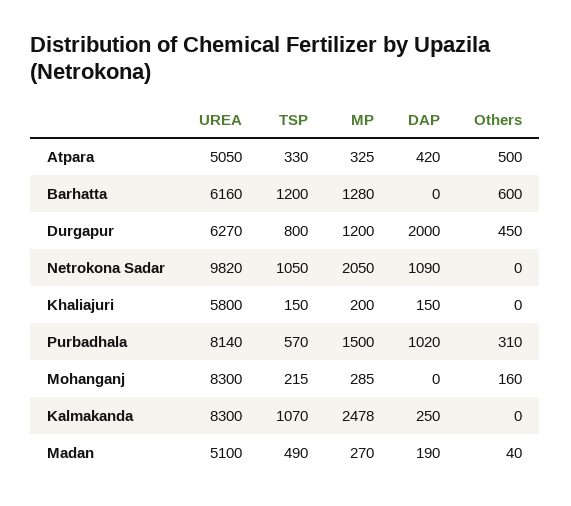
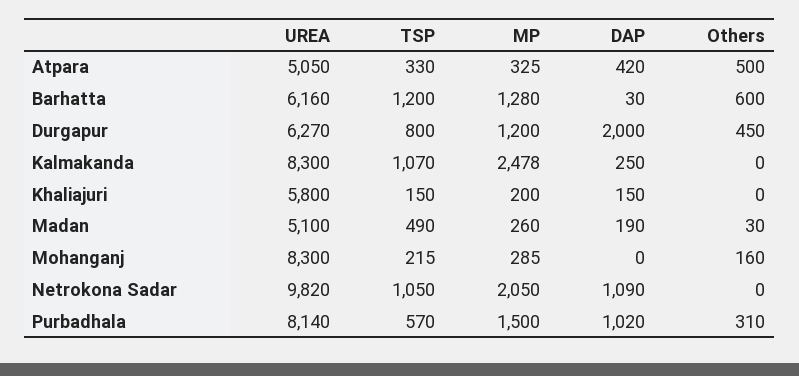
  {
    "UREA": {
      "Atpara": 5050,
      "Barhatta": 6160,
      "Durgapur": 6270,
      "Netrokona Sadar": 9820,
      "Khaliajuri": 5800,
      "Purbadhala": 8140,
      "Mohanganj": 8300,
      "Kalmakanda": 8300,
      "Madan": 5100
    },
    "TSP": {
      "Atpara": 330,
      "Barhatta": 1200,
      "Durgapur": 800,
      "Netrokona Sadar": 1050,
      "Khaliajuri": 150,
      "Purbadhala": 570,
      "Mohanganj": 215,
      "Kalmakanda": 1070,
      "Madan": 490
    },
    "MP": {
      "Atpara": 325,
      "Barhatta": 1280,
      "Durgapur": 1200,
      "Netrokona Sadar": 2050,
      "Khaliajuri": 200,
      "Purbadhala": 1500,
      "Mohanganj": 285,
      "Kalmakanda": 2478,
-     "Madan": 270
+     "Madan": 260
    },
    "DAP": {
      "Atpara": 420,
-     "Barhatta": 0,
+     "Barhatta": 30,
      "Durgapur": 2000,
      "Netrokona Sadar": 1090,
      "Khaliajuri": 150,
      "Purbadhala": 1020,
      "Mohanganj": 0,
      "Kalmakanda": 250,
      "Madan": 190
    },
    "Others": {
      "Atpara": 500,
      "Barhatta": 600,
      "Durgapur": 450,
      "Netrokona Sadar": 0,
      "Khaliajuri": 0,
      "Purbadhala": 310,
      "Mohanganj": 160,
      "Kalmakanda": 0,
-     "Madan": 40
+     "Madan": 30
    }
  }

